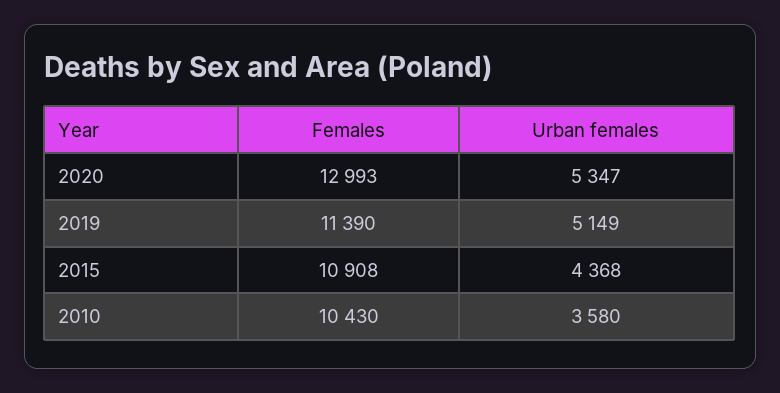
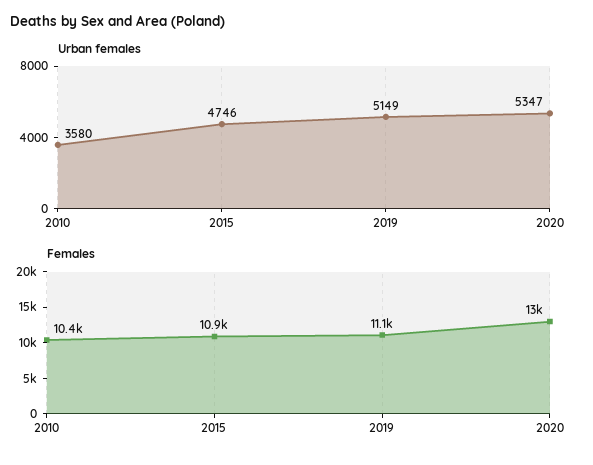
  {
    "Females": {
      "2020": 12993,
-     "2019": 11390,
+     "2019": 11100,
      "2015": 10908,
      "2010": 10430
    },
    "Urban females": {
      "2020": 5347,
      "2019": 5149,
-     "2015": 4368,
+     "2015": 4746,
      "2010": 3580
    }
  }

